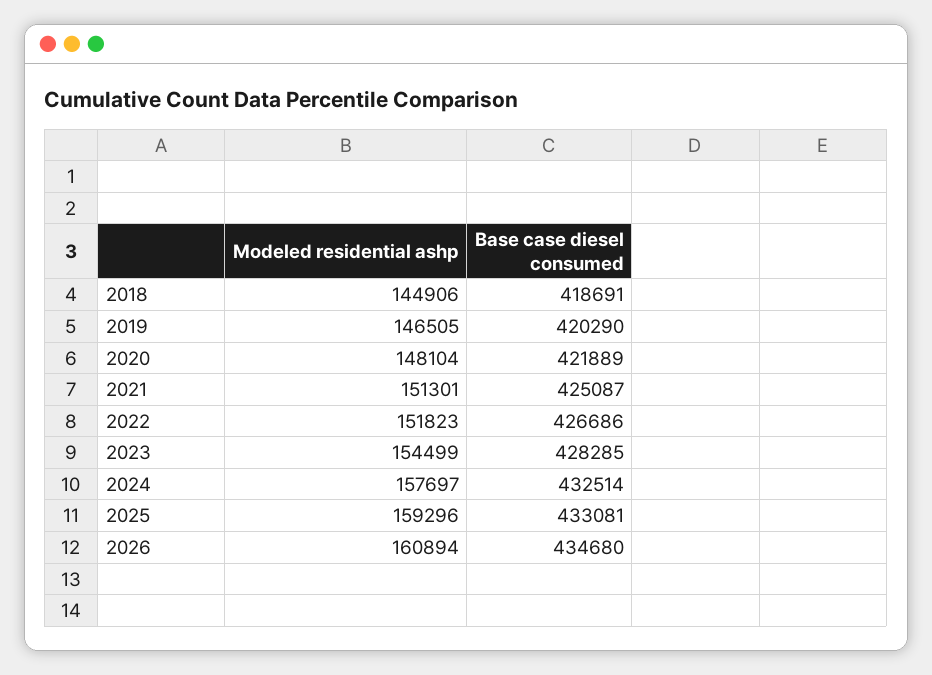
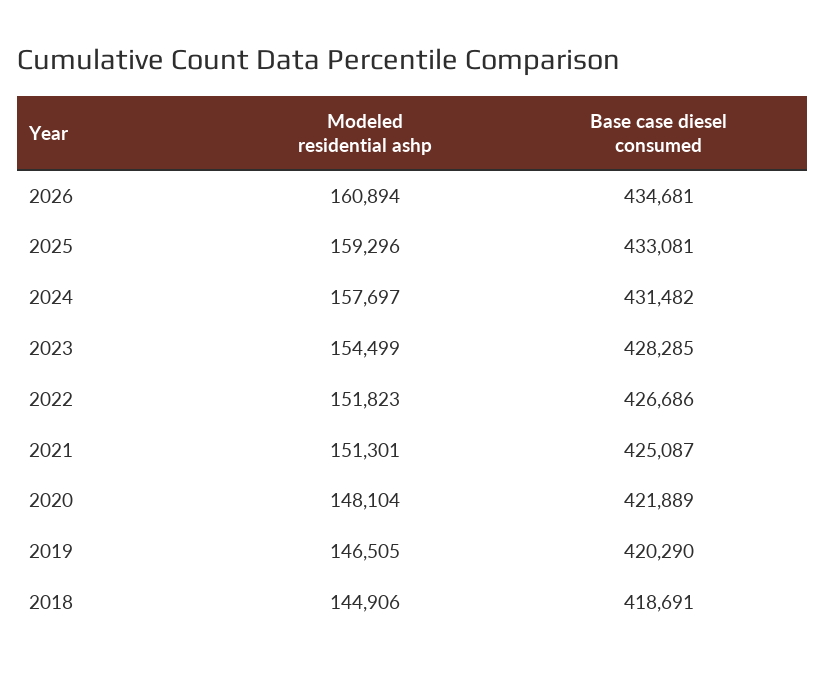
  {
    "Modeled residential ashp": {
      "2018": 144906,
      "2019": 146505,
      "2020": 148104,
      "2021": 151301,
      "2022": 151823,
      "2023": 154499,
      "2024": 157697,
      "2025": 159296,
      "2026": 160894
    },
    "Base case diesel consumed": {
      "2018": 418691,
      "2019": 420290,
      "2020": 421889,
      "2021": 425087,
      "2022": 426686,
      "2023": 428285,
-     "2024": 432514,
+     "2024": 431482,
      "2025": 433081,
-     "2026": 434680
+     "2026": 434681
    }
  }

